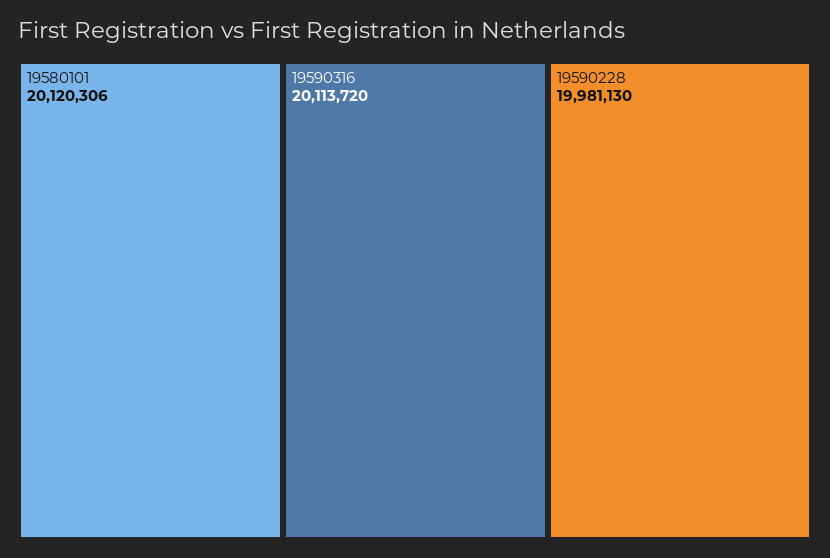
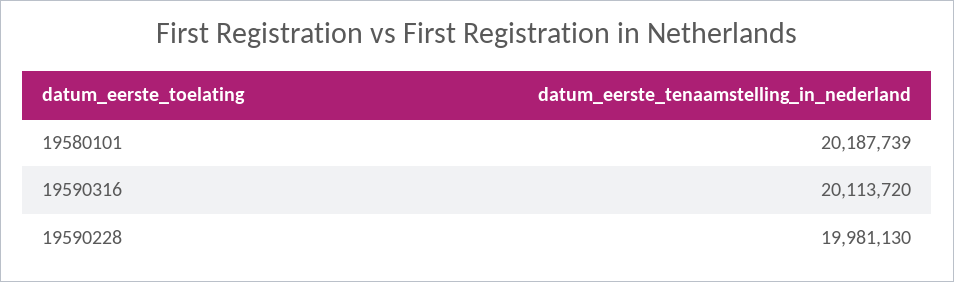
  {
-   "19580101": 20120306,
+   "19580101": 20187739,
    "19590316": 20113720,
    "19590228": 19981130
  }

